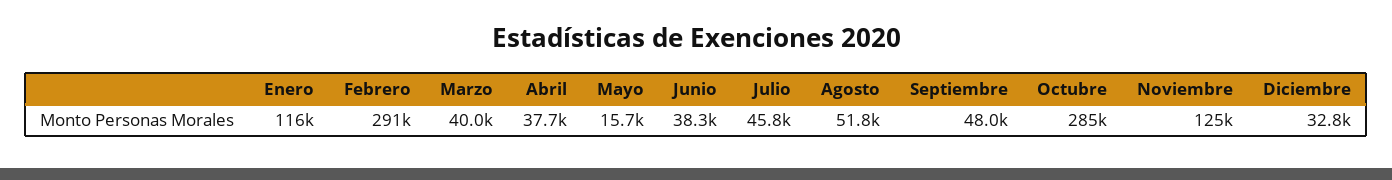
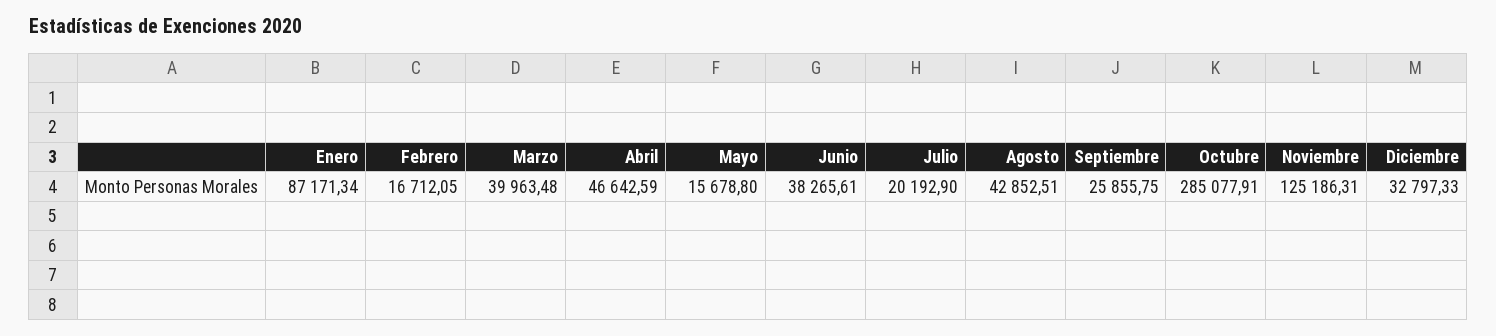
  {
-   "Enero": 116000,
+   "Enero": 87171.34,
-   "Febrero": 291000,
+   "Febrero": 16712.05,
    "Marzo": 39963.48,
-   "Abril": 37700,
+   "Abril": 46642.59,
    "Mayo": 15678.8,
    "Junio": 38265.61,
-   "Julio": 45800,
+   "Julio": 20192.9,
-   "Agosto": 51800,
+   "Agosto": 42852.51,
-   "Septiembre": 48000,
+   "Septiembre": 25855.75,
    "Octubre": 285077.91,
    "Noviembre": 125186.31,
    "Diciembre": 32797.33
  }

